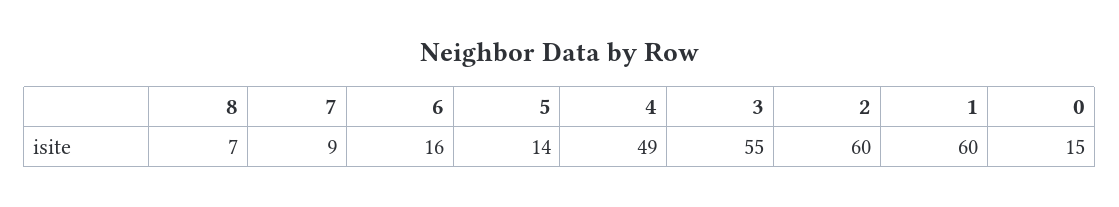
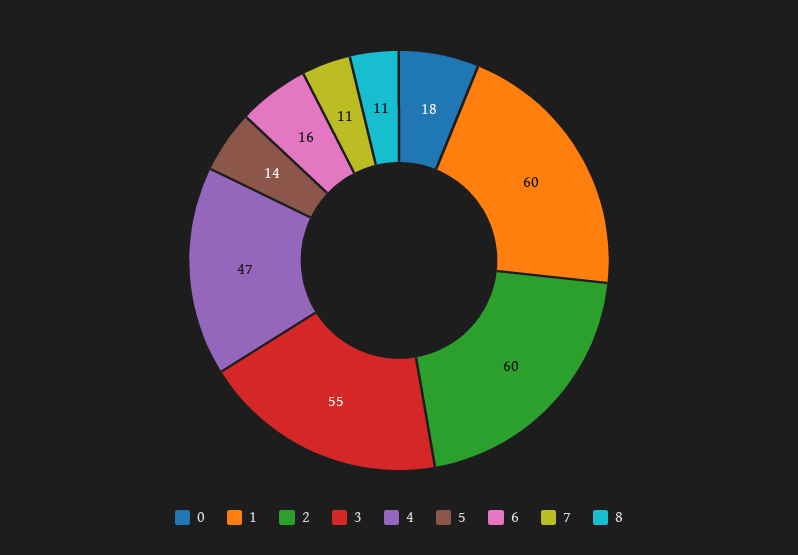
  {
-   "8": 7,
+   "8": 11,
-   "7": 9,
+   "7": 11,
    "6": 16,
    "5": 14,
-   "4": 49,
+   "4": 47,
    "3": 55,
    "2": 60,
    "1": 60,
-   "0": 15
+   "0": 18
  }

